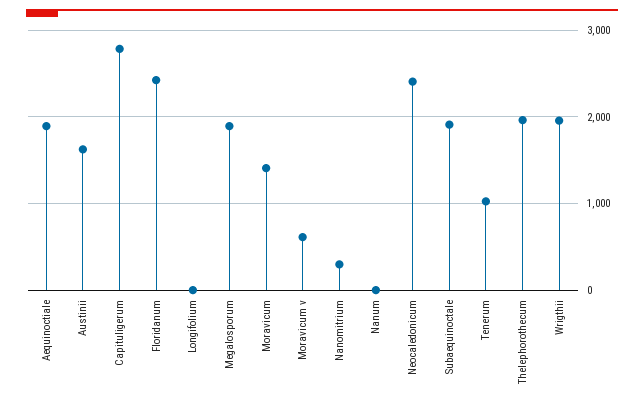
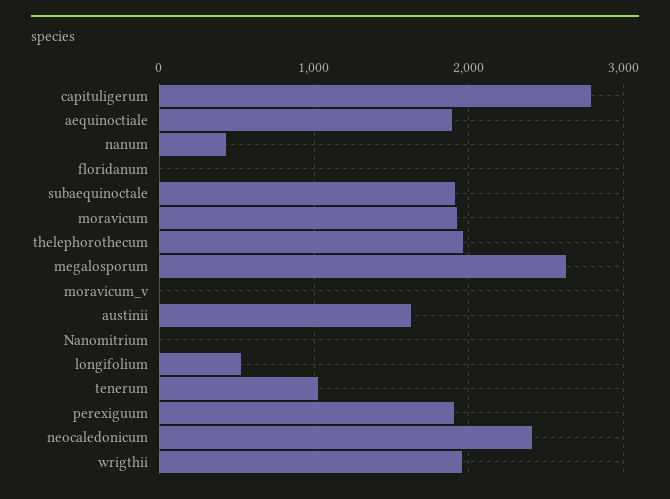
  {
    "Aequinoctiale": 1900,
    "Austinii": 1600,
    "Capituligerum": 2800,
-   "Floridanum": 2400,
+   "Floridanum": 0,
-   "Longifolium": 0,
+   "Longifolium": 500,
-   "Megalosporum": 1900,
+   "Megalosporum": 2600,
-   "Moravicum": 1400,
+   "Moravicum": 1900,
-   "Moravicum v": 600,
+   "Moravicum v": 0,
-   "Nanomitrium": 300,
+   "Nanomitrium": 0,
-   "Nanum": 0,
+   "Nanum": 400,
    "Neocaledonicum": 2400,
    "Subaequinoctale": 1900,
    "Tenerum": 1000,
    "Thelephorothecum": 2000,
-   "Wrigthii": 2000
+   "Wrigthii": 2000,
+   "perexiguum": 1900
  }

